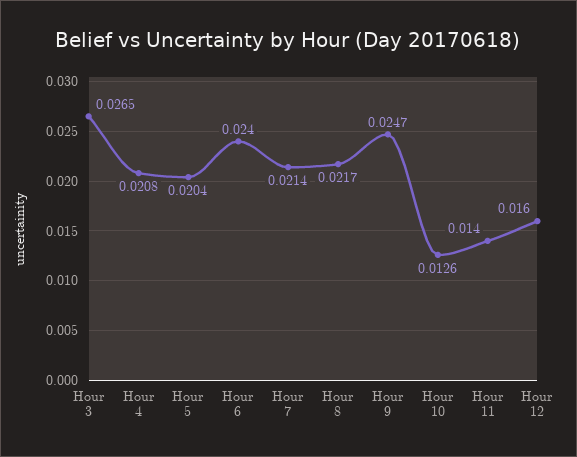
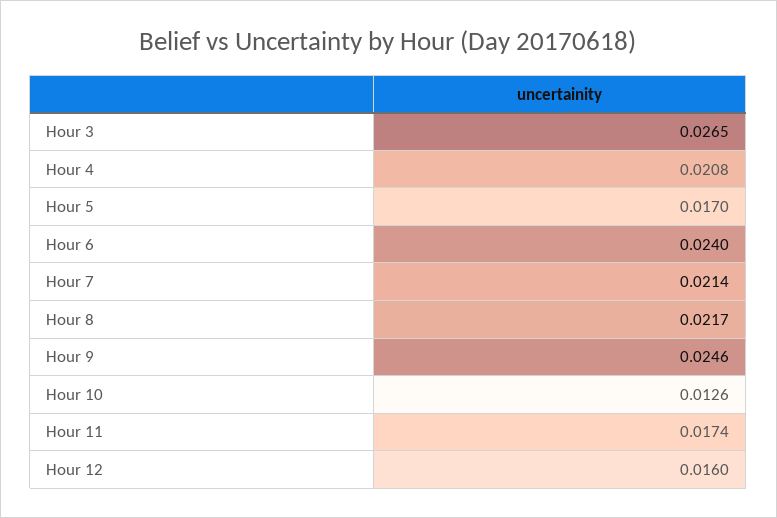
  {
    "Hour 3": 0.0265,
    "Hour 4": 0.0208,
-   "Hour 5": 0.0204,
+   "Hour 5": 0.017,
    "Hour 6": 0.024,
    "Hour 7": 0.0214,
    "Hour 8": 0.0217,
-   "Hour 9": 0.0247,
+   "Hour 9": 0.0246,
    "Hour 10": 0.0126,
-   "Hour 11": 0.014,
+   "Hour 11": 0.0174,
    "Hour 12": 0.016
  }

